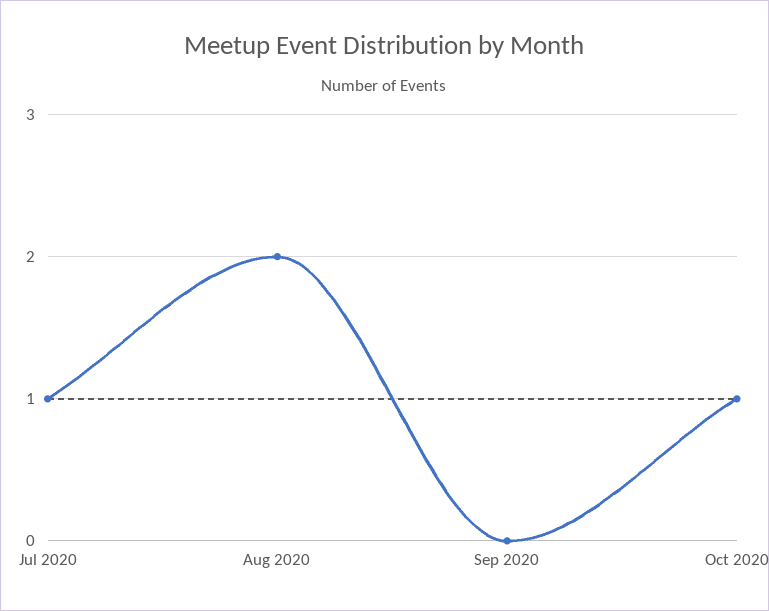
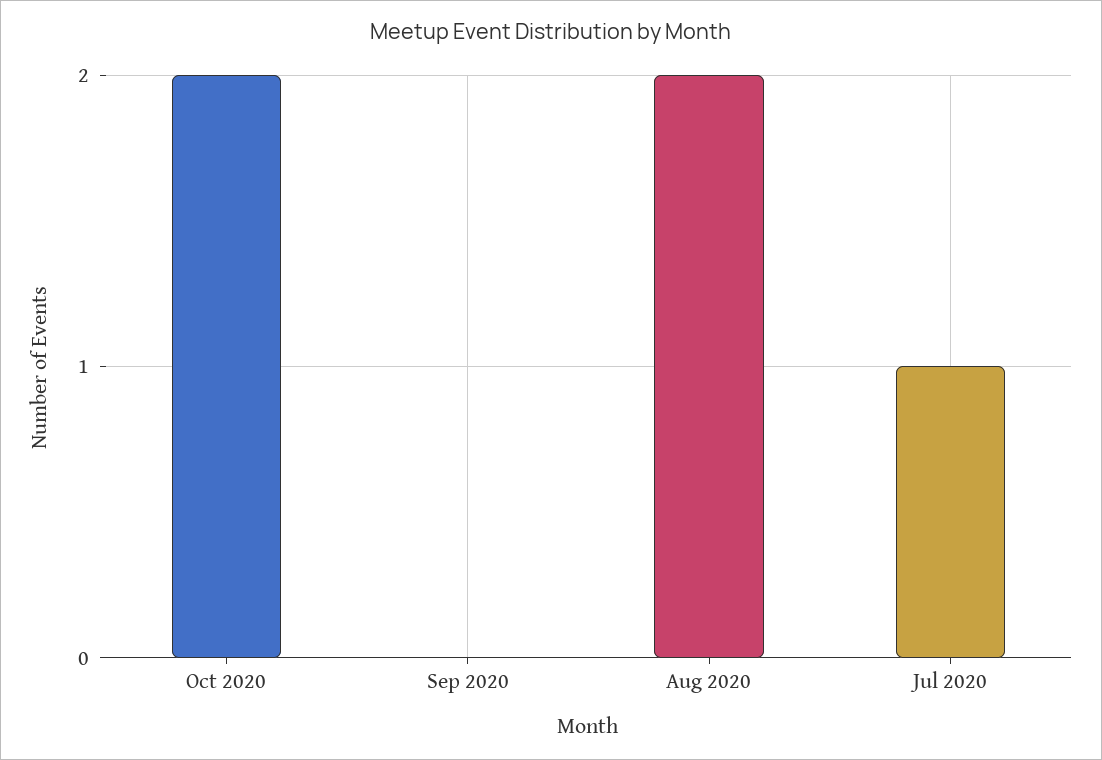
  {
    "Jul 2020": 1,
    "Aug 2020": 2,
    "Sep 2020": 0,
-   "Oct 2020": 1
+   "Oct 2020": 2
  }

